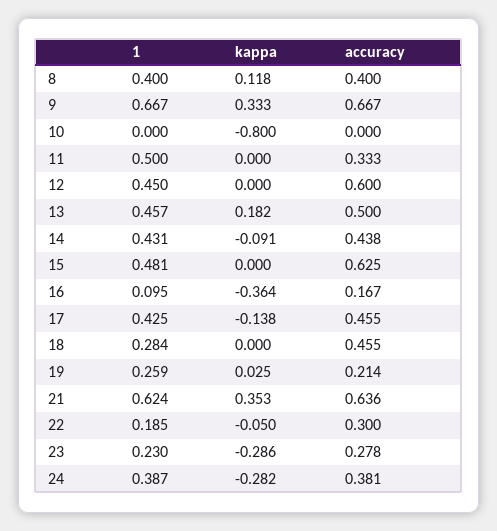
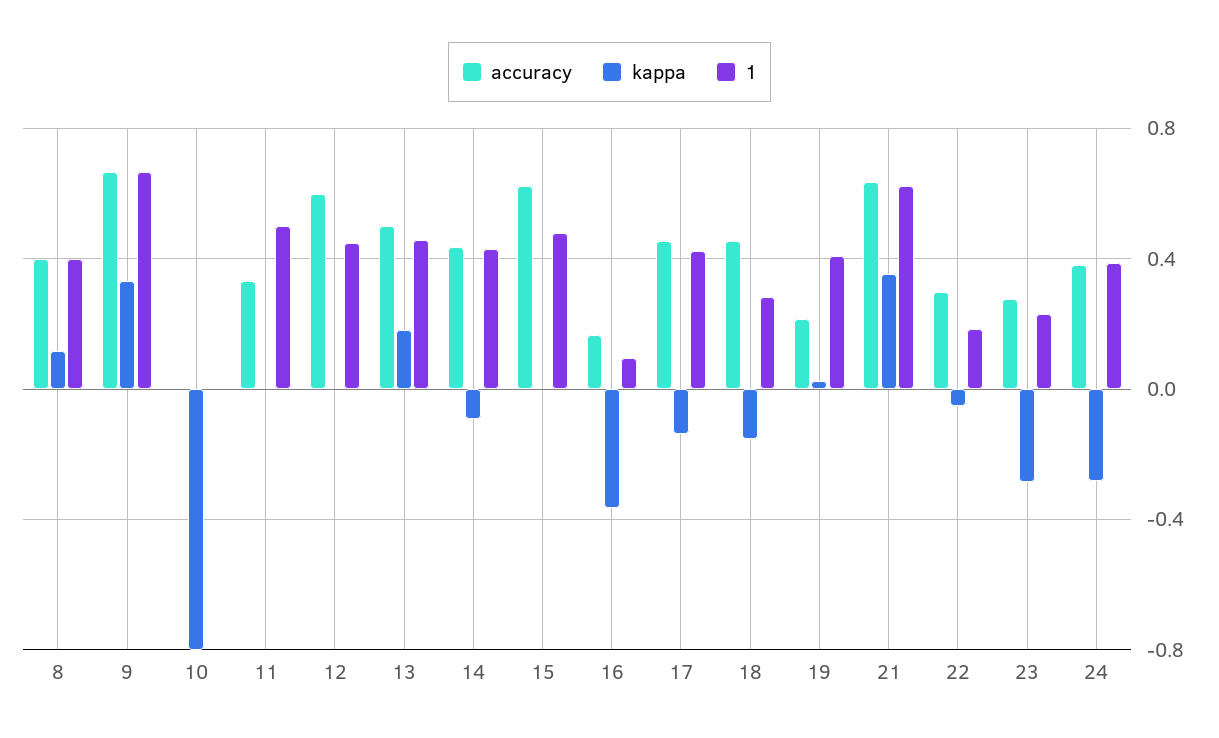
  {
    "1": {
      "8": 0.4,
      "9": 0.667,
      "10": 0,
      "11": 0.5,
      "12": 0.45,
      "13": 0.457,
      "14": 0.431,
      "15": 0.481,
      "16": 0.095,
      "17": 0.425,
      "18": 0.284,
-     "19": 0.259,
+     "19": 0.4,
      "21": 0.624,
      "22": 0.185,
      "23": 0.23,
      "24": 0.387
    },
    "kappa": {
      "8": 0.118,
      "9": 0.333,
      "10": -0.8,
      "11": 0,
      "12": 0,
      "13": 0.182,
      "14": -0.091,
      "15": 0,
      "16": -0.364,
      "17": -0.138,
-     "18": 0,
+     "18": -0.15,
      "19": 0.025,
      "21": 0.353,
      "22": -0.05,
      "23": -0.286,
      "24": -0.282
    },
    "accuracy": {
      "8": 0.4,
      "9": 0.667,
      "10": 0,
      "11": 0.333,
      "12": 0.6,
      "13": 0.5,
      "14": 0.438,
      "15": 0.625,
      "16": 0.167,
      "17": 0.455,
      "18": 0.455,
      "19": 0.214,
      "21": 0.636,
      "22": 0.3,
      "23": 0.278,
      "24": 0.381
    }
  }

